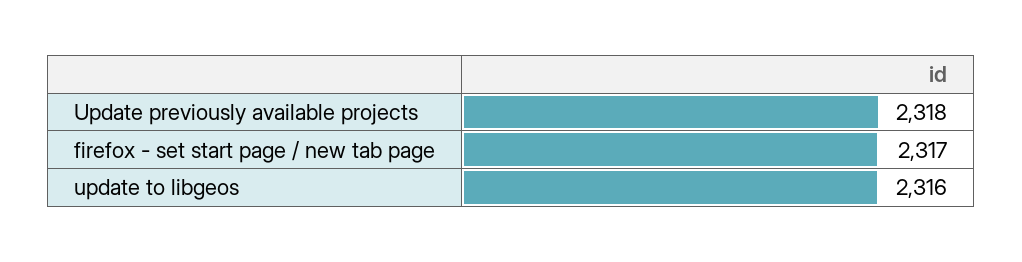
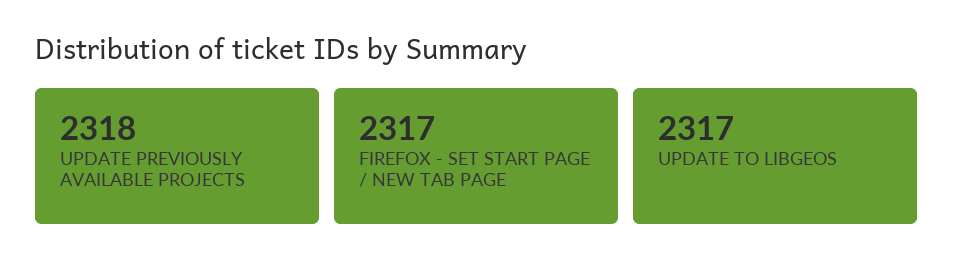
  {
    "Update previously available projects": 2318,
    "firefox - set start page / new tab page": 2317,
-   "update to libgeos": 2316
+   "update to libgeos": 2317
  }

